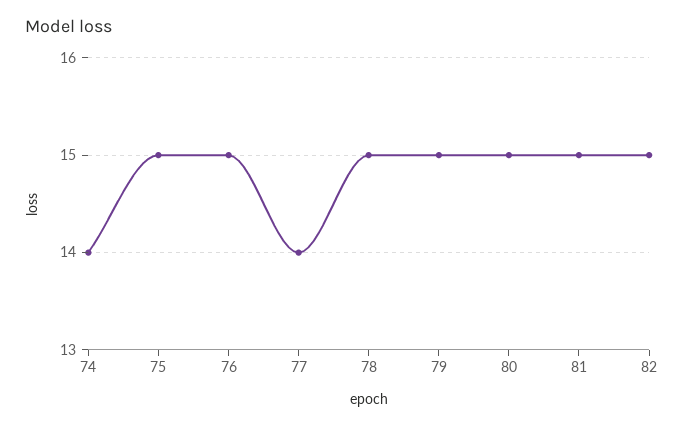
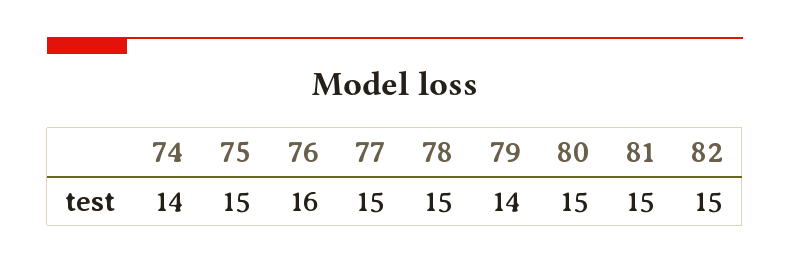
  {
    "74": 14,
    "75": 15,
-   "76": 15,
+   "76": 16,
-   "77": 14,
+   "77": 15,
    "78": 15,
-   "79": 15,
+   "79": 14,
    "80": 15,
    "81": 15,
    "82": 15
  }

